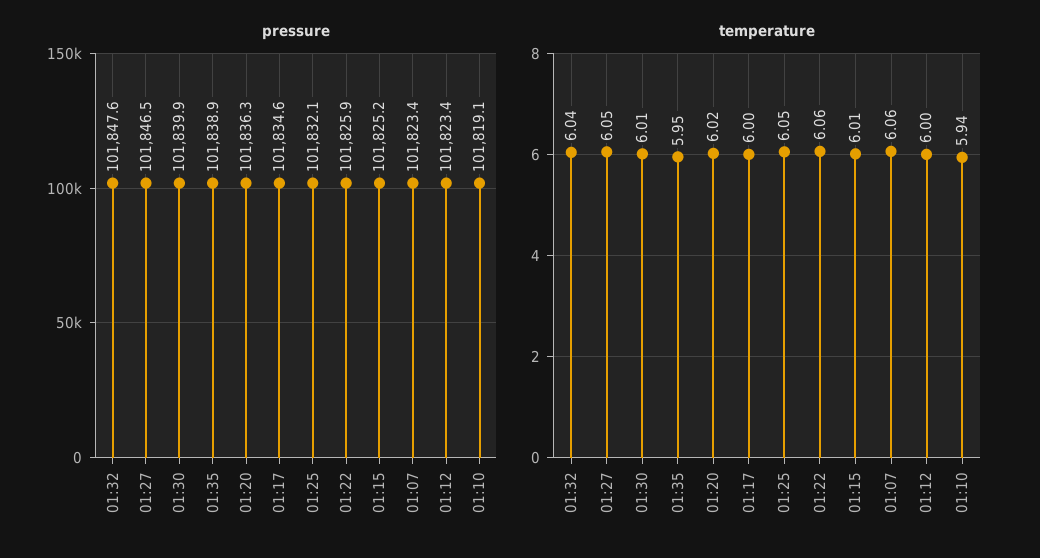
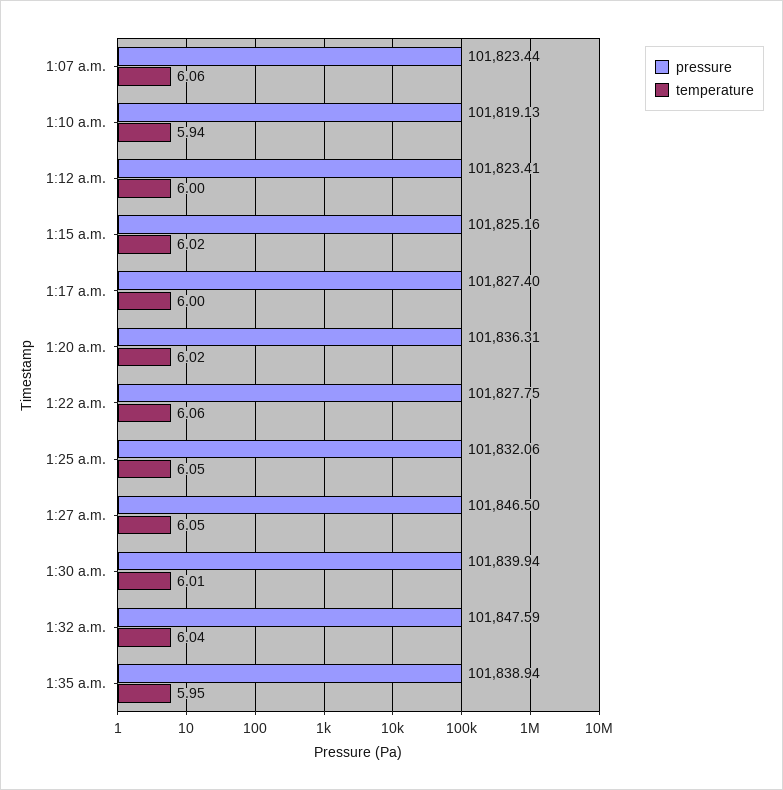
  {
    "pressure": {
      "01:32": 101847.59,
      "01:27": 101846.5,
      "01:30": 101839.94,
      "01:35": 101838.94,
      "01:20": 101836.31,
-     "01:17": 101834.6,
+     "01:17": 101827.4,
      "01:25": 101832.06,
-     "01:22": 101825.9,
+     "01:22": 101827.75,
      "01:15": 101825.16,
      "01:07": 101823.44,
      "01:12": 101823.41,
      "01:10": 101819.13
    },
    "temperature": {
      "01:32": 6.04,
      "01:27": 6.05,
      "01:30": 6.01,
      "01:35": 5.95,
      "01:20": 6.02,
      "01:17": 6,
      "01:25": 6.05,
      "01:22": 6.06,
-     "01:15": 6.01,
+     "01:15": 6.02,
      "01:07": 6.06,
      "01:12": 6,
      "01:10": 5.94
    }
  }

